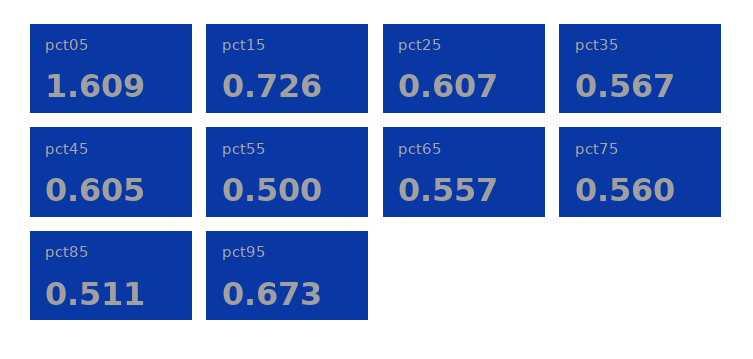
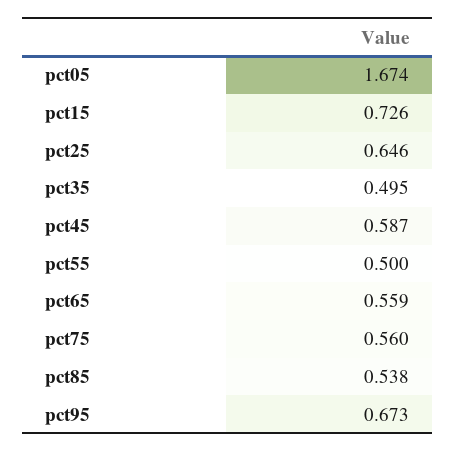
  {
-   "pct05": 1.609,
+   "pct05": 1.674,
    "pct15": 0.726,
-   "pct25": 0.607,
+   "pct25": 0.646,
-   "pct35": 0.567,
+   "pct35": 0.495,
-   "pct45": 0.605,
+   "pct45": 0.587,
    "pct55": 0.5,
-   "pct65": 0.557,
+   "pct65": 0.559,
    "pct75": 0.56,
-   "pct85": 0.511,
+   "pct85": 0.538,
    "pct95": 0.673
  }

